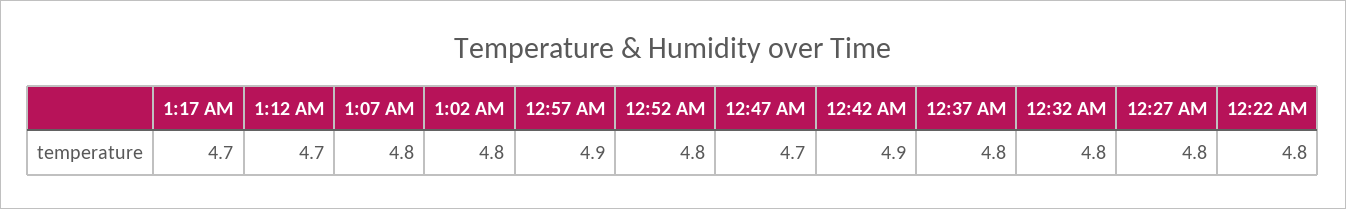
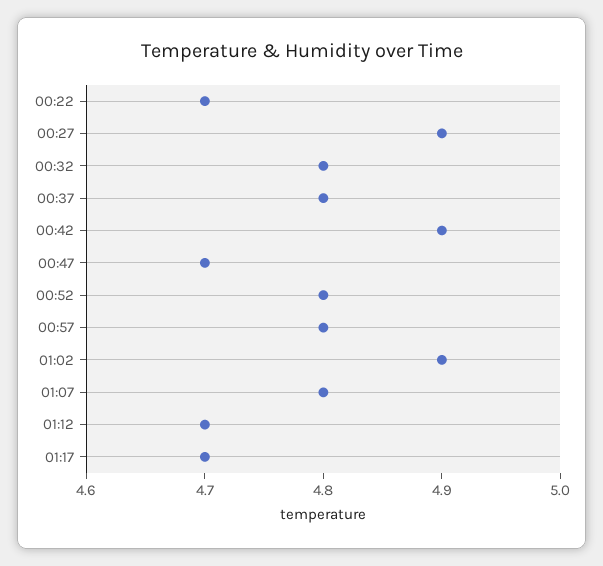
  {
    "1:17 AM": 4.7,
    "1:12 AM": 4.7,
    "1:07 AM": 4.8,
-   "1:02 AM": 4.8,
+   "1:02 AM": 4.9,
-   "12:57 AM": 4.9,
+   "12:57 AM": 4.8,
    "12:52 AM": 4.8,
    "12:47 AM": 4.7,
    "12:42 AM": 4.9,
    "12:37 AM": 4.8,
    "12:32 AM": 4.8,
-   "12:27 AM": 4.8,
+   "12:27 AM": 4.9,
-   "12:22 AM": 4.8
+   "12:22 AM": 4.7
  }

